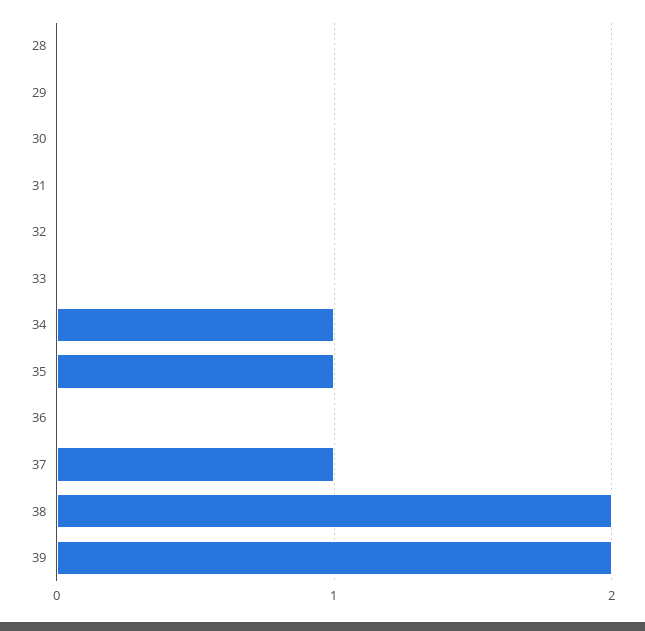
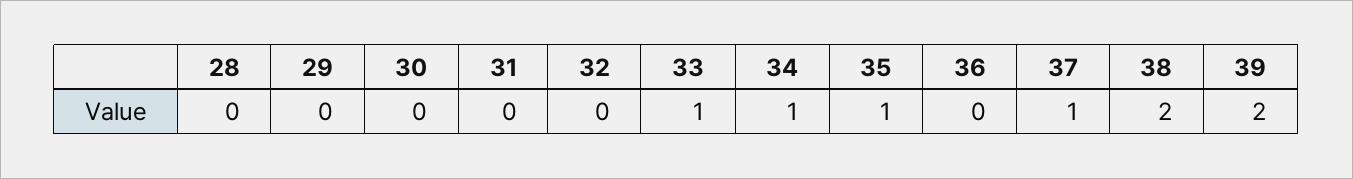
  {
    "28": 0,
    "29": 0,
    "30": 0,
    "31": 0,
    "32": 0,
-   "33": 0,
+   "33": 1,
    "34": 1,
    "35": 1,
    "36": 0,
    "37": 1,
    "38": 2,
    "39": 2
  }

